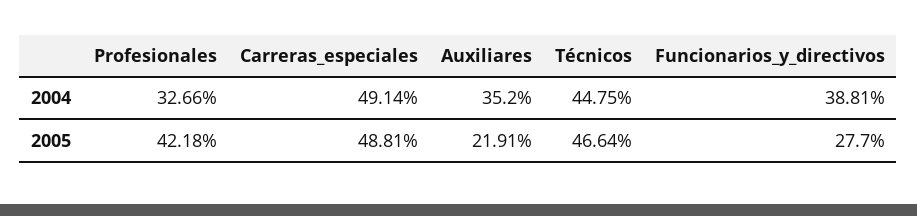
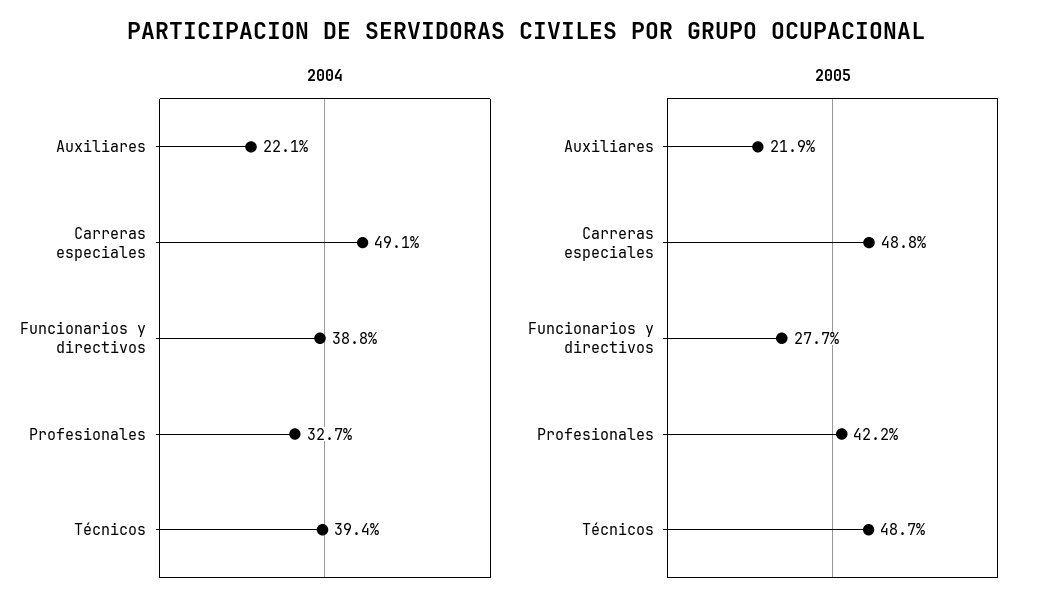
  {
    "2004": {
      "Profesionales": 32.66,
      "Carreras_especiales": 49.14,
-     "Auxiliares": 35.2,
+     "Auxiliares": 22.1,
-     "Técnicos": 44.75,
+     "Técnicos": 39.4,
      "Funcionarios_y_directivos": 38.81
    },
    "2005": {
      "Profesionales": 42.18,
      "Carreras_especiales": 48.81,
      "Auxiliares": 21.91,
-     "Técnicos": 46.64,
+     "Técnicos": 48.7,
      "Funcionarios_y_directivos": 27.7
    }
  }

